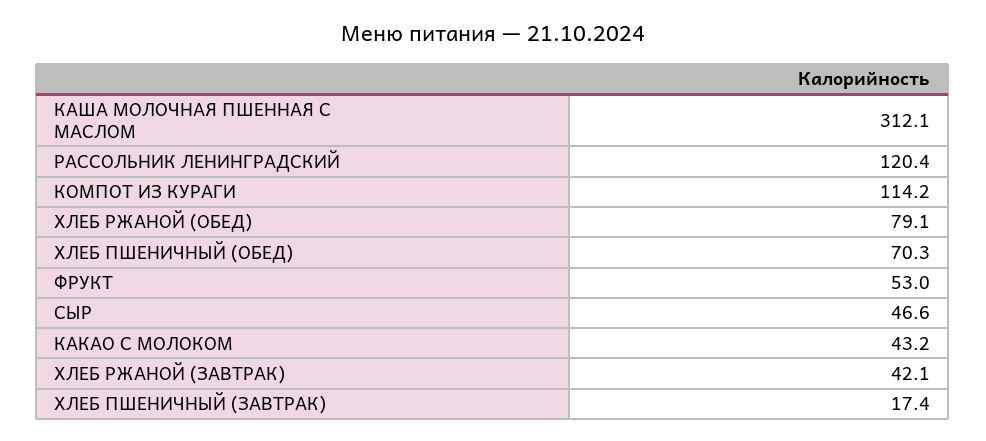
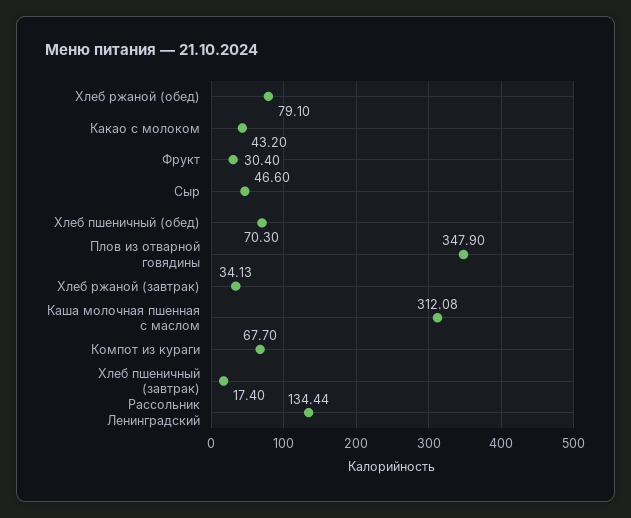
  {
    "КАША МОЛОЧНАЯ ПШЕННАЯ С МАСЛОМ": 312.08,
-   "РАССОЛЬНИК ЛЕНИНГРАДСКИЙ": 120.4,
+   "РАССОЛЬНИК ЛЕНИНГРАДСКИЙ": 134.44,
-   "КОМПОТ ИЗ КУРАГИ": 114.2,
+   "КОМПОТ ИЗ КУРАГИ": 67.7,
    "ХЛЕБ РЖАНОЙ (ОБЕД)": 79.1,
    "ХЛЕБ ПШЕНИЧНЫЙ (ОБЕД)": 70.3,
-   "ФРУКТ": 53,
+   "ФРУКТ": 30.4,
    "СЫР": 46.6,
    "КАКАО С МОЛОКОМ": 43.2,
-   "ХЛЕБ РЖАНОЙ (ЗАВТРАК)": 42.1,
+   "ХЛЕБ РЖАНОЙ (ЗАВТРАК)": 34.13,
-   "ХЛЕБ ПШЕНИЧНЫЙ (ЗАВТРАК)": 17.4
+   "ХЛЕБ ПШЕНИЧНЫЙ (ЗАВТРАК)": 17.4,
+   "Плов из отварной говядины": 347.9
  }

